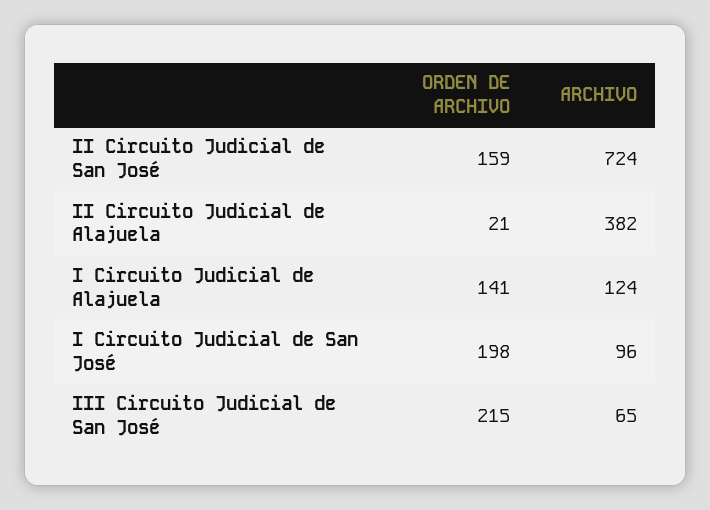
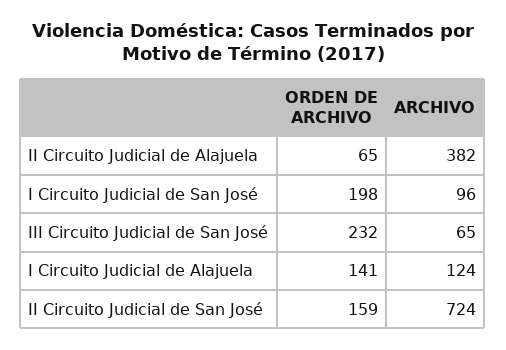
  {
    "ORDEN DE ARCHIVO": {
      "II Circuito Judicial de San José": 159,
-     "II Circuito Judicial de Alajuela": 21,
+     "II Circuito Judicial de Alajuela": 65,
      "I Circuito Judicial de Alajuela": 141,
      "I Circuito Judicial de San José": 198,
-     "III Circuito Judicial de San José": 215
+     "III Circuito Judicial de San José": 232
    },
    "ARCHIVO": {
      "II Circuito Judicial de San José": 724,
      "II Circuito Judicial de Alajuela": 382,
      "I Circuito Judicial de Alajuela": 124,
      "I Circuito Judicial de San José": 96,
      "III Circuito Judicial de San José": 65
    }
  }

